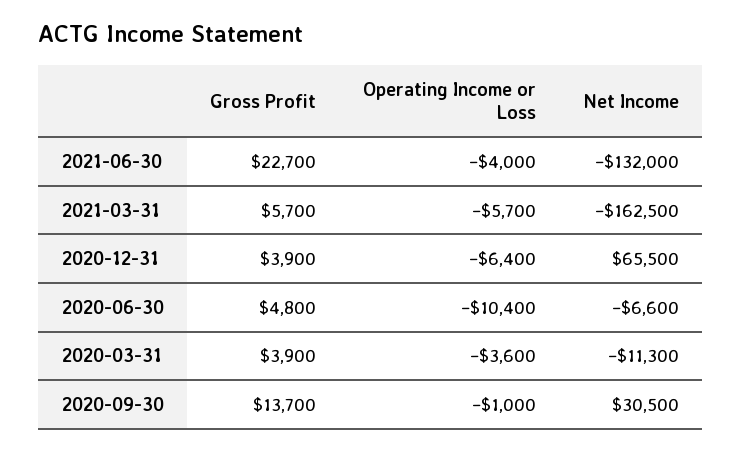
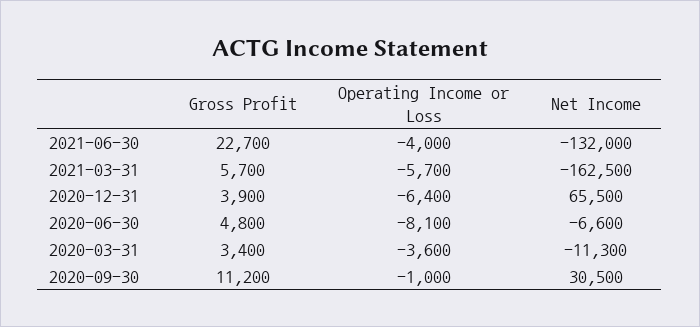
  {
    "Gross Profit": {
      "2021-06-30": 22700,
      "2021-03-31": 5700,
      "2020-12-31": 3900,
      "2020-06-30": 4800,
-     "2020-03-31": 3900,
+     "2020-03-31": 3400,
-     "2020-09-30": 13700
+     "2020-09-30": 11200
    },
    "Operating Income or Loss": {
      "2021-06-30": -4000,
      "2021-03-31": -5700,
      "2020-12-31": -6400,
-     "2020-06-30": -10400,
+     "2020-06-30": -8100,
      "2020-03-31": -3600,
      "2020-09-30": -1000
    },
    "Net Income": {
      "2021-06-30": -132000,
      "2021-03-31": -162500,
      "2020-12-31": 65500,
      "2020-06-30": -6600,
      "2020-03-31": -11300,
      "2020-09-30": 30500
    }
  }

